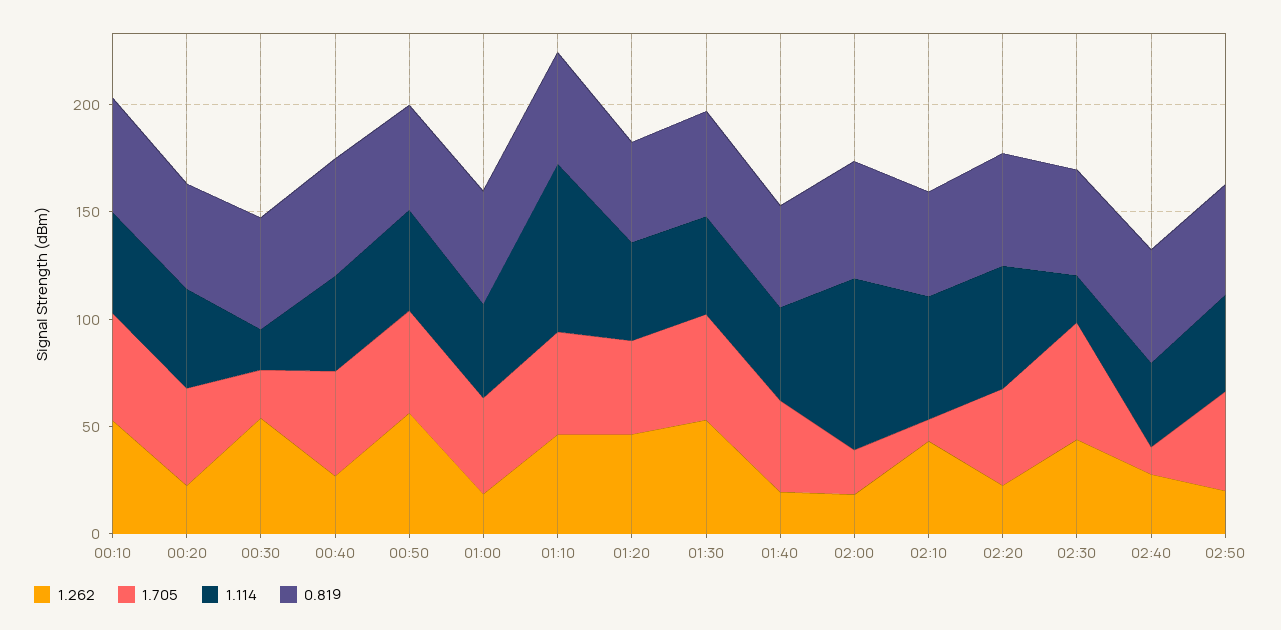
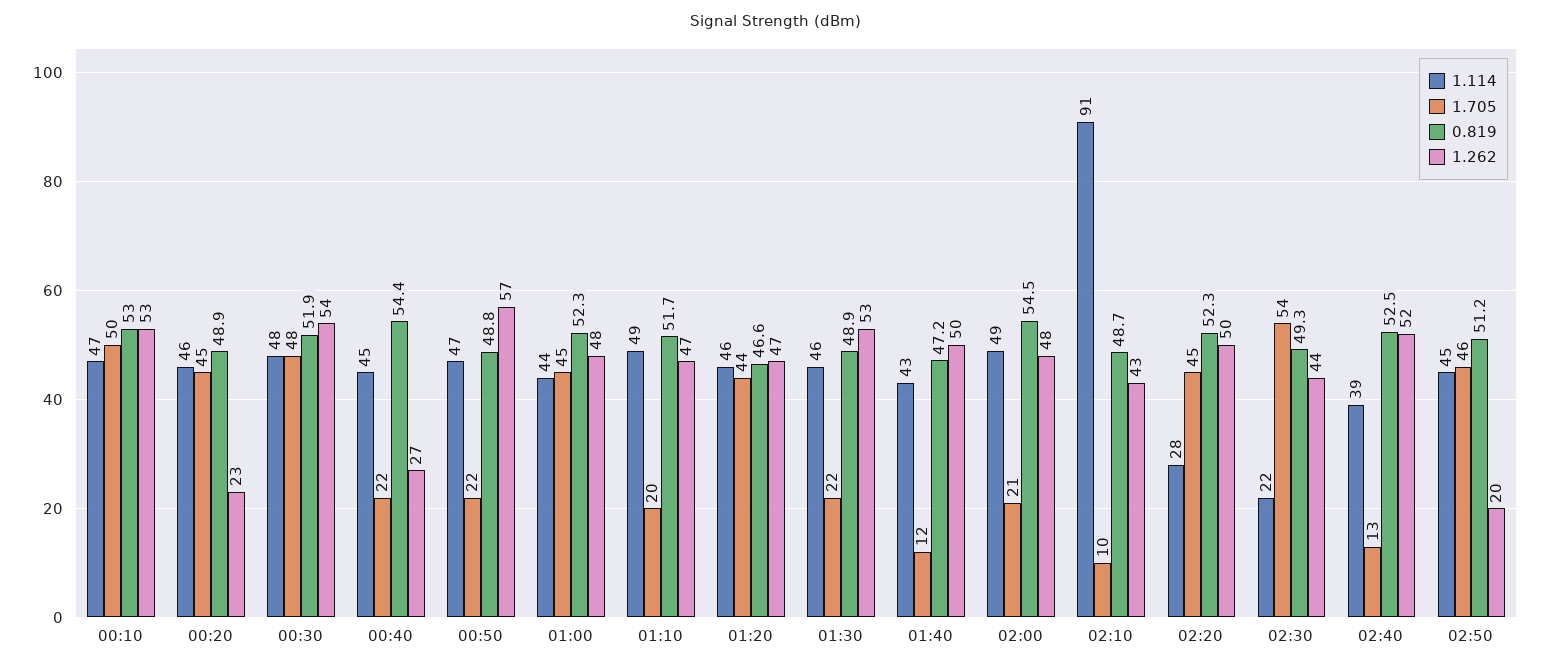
  {
    "1.262": {
      "00:10": 53,
      "00:20": 23,
      "00:30": 54,
      "00:40": 27,
      "00:50": 57,
-     "01:00": 20,
+     "01:00": 48,
      "01:10": 47,
      "01:20": 47,
      "01:30": 53,
-     "01:40": 20,
+     "01:40": 50,
-     "02:00": 20,
+     "02:00": 48,
      "02:10": 43,
-     "02:20": 20,
+     "02:20": 50,
      "02:30": 44,
-     "02:40": 30,
+     "02:40": 52,
      "02:50": 20
    },
    "1.705": {
      "00:10": 50,
      "00:20": 45,
-     "00:30": 20,
+     "00:30": 48,
-     "00:40": 50,
+     "00:40": 22,
-     "00:50": 50,
+     "00:50": 22,
      "01:00": 45,
-     "01:10": 50,
+     "01:10": 20,
      "01:20": 44,
-     "01:30": 50,
+     "01:30": 22,
-     "01:40": 40,
+     "01:40": 12,
      "02:00": 21,
      "02:10": 10,
      "02:20": 45,
      "02:30": 54,
      "02:40": 13,
      "02:50": 46
    },
    "1.114": {
      "00:10": 47,
      "00:20": 46,
-     "00:30": 20,
+     "00:30": 48,
      "00:40": 45,
      "00:50": 47,
      "01:00": 44,
-     "01:10": 80,
+     "01:10": 49,
      "01:20": 46,
      "01:30": 46,
      "01:40": 43,
-     "02:00": 80,
+     "02:00": 49,
-     "02:10": 60,
+     "02:10": 91,
-     "02:20": 60,
+     "02:20": 28,
      "02:30": 22,
      "02:40": 39,
      "02:50": 45
    },
    "0.819": {
      "00:10": 53,
      "00:20": 48.9,
      "00:30": 51.9,
      "00:40": 54.4,
      "00:50": 48.8,
      "01:00": 52.3,
      "01:10": 51.7,
      "01:20": 46.6,
      "01:30": 48.9,
      "01:40": 47.2,
      "02:00": 54.5,
      "02:10": 48.7,
      "02:20": 52.3,
      "02:30": 49.3,
      "02:40": 52.5,
      "02:50": 51.2
    }
  }

